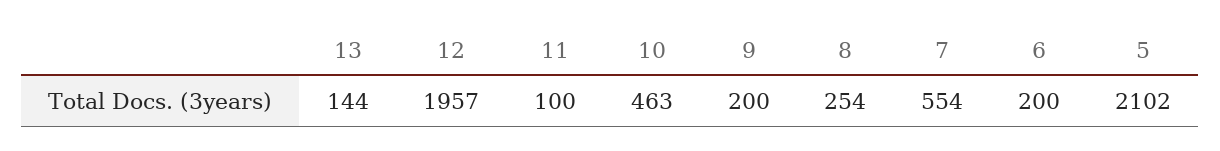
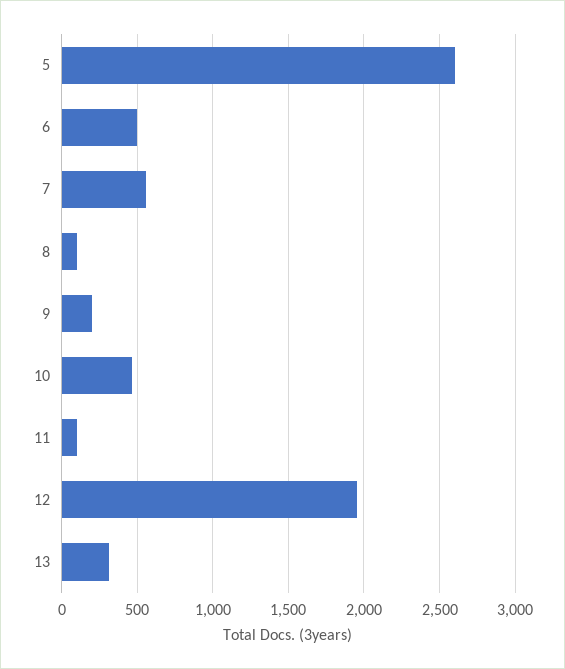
  {
-   "13": 144,
+   "13": 300,
    "12": 1957,
    "11": 100,
    "10": 463,
    "9": 200,
-   "8": 254,
+   "8": 100,
    "7": 554,
-   "6": 200,
+   "6": 500,
-   "5": 2102
+   "5": 2600
  }

